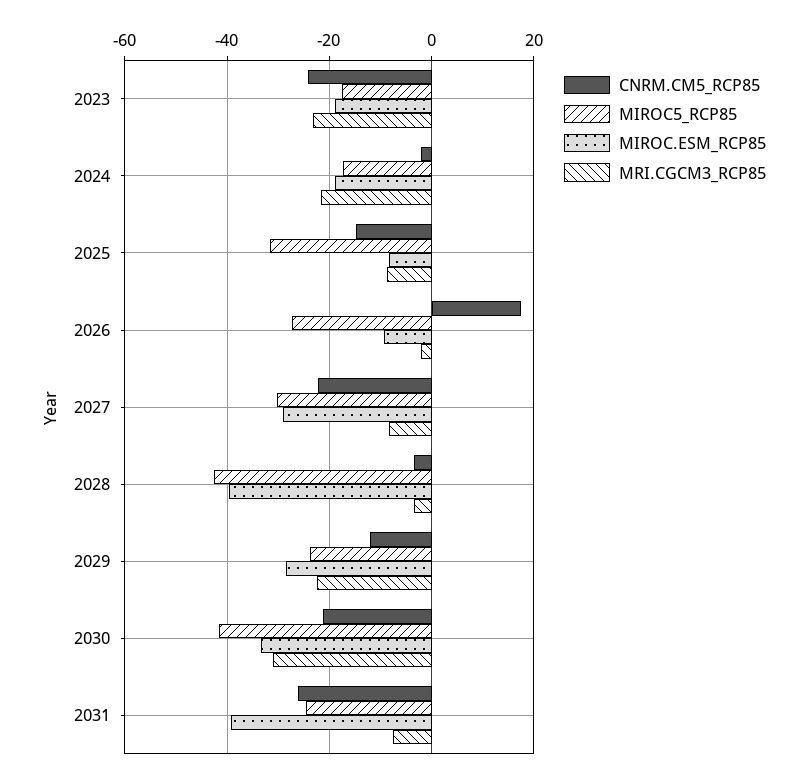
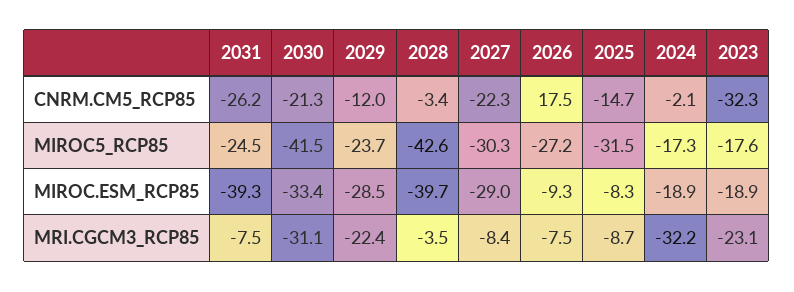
  {
    "CNRM.CM5_RCP85": {
-     "2023": -24,
+     "2023": -32.3,
      "2024": -2.1,
      "2025": -14.7,
      "2026": 17.5,
      "2027": -22.3,
      "2028": -3.4,
      "2029": -12,
      "2030": -21.3,
      "2031": -26.2
    },
    "MIROC5_RCP85": {
      "2023": -17.6,
      "2024": -17.3,
      "2025": -31.5,
      "2026": -27.2,
      "2027": -30.3,
      "2028": -42.6,
      "2029": -23.7,
      "2030": -41.5,
      "2031": -24.5
    },
    "MIROC.ESM_RCP85": {
      "2023": -18.9,
      "2024": -18.9,
      "2025": -8.3,
      "2026": -9.3,
      "2027": -29,
      "2028": -39.7,
      "2029": -28.5,
      "2030": -33.4,
      "2031": -39.3
    },
    "MRI.CGCM3_RCP85": {
      "2023": -23.1,
-     "2024": -22,
+     "2024": -32.2,
      "2025": -8.7,
-     "2026": -2,
+     "2026": -7.5,
      "2027": -8.4,
      "2028": -3.5,
      "2029": -22.4,
      "2030": -31.1,
      "2031": -7.5
    }
  }

